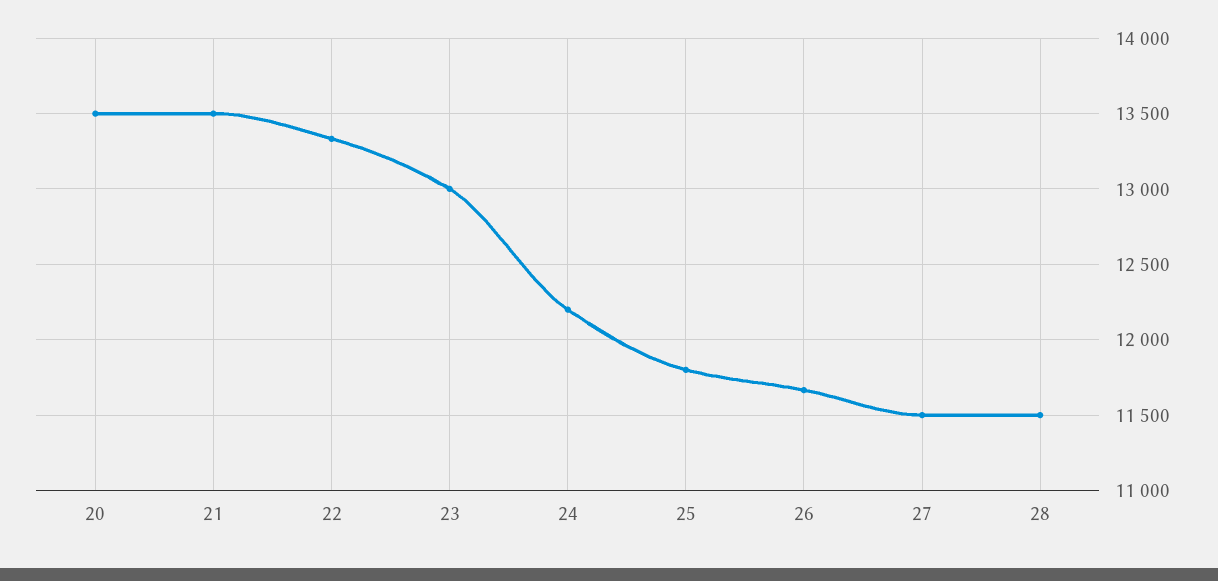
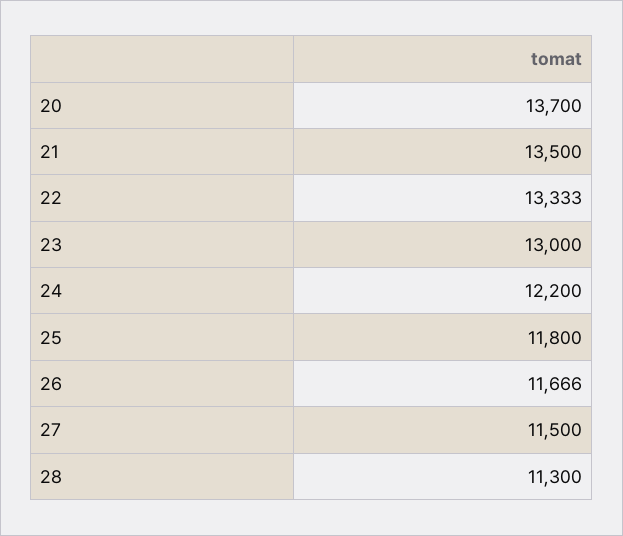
  {
-   "20": 13500,
+   "20": 13700,
    "21": 13500,
    "22": 13333,
    "23": 13000,
    "24": 12200,
    "25": 11800,
    "26": 11666,
    "27": 11500,
-   "28": 11500
+   "28": 11300
  }

